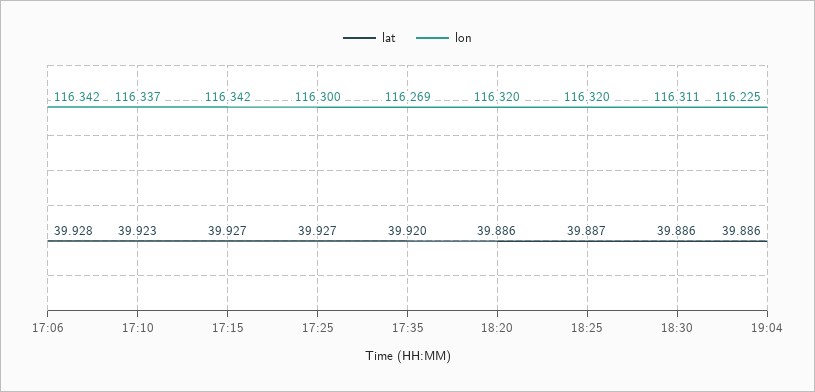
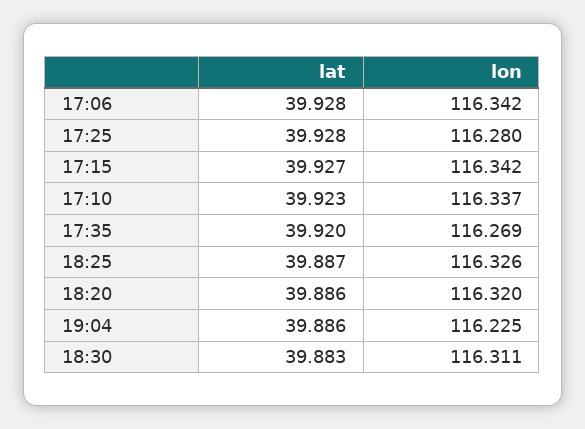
  {
    "lat": {
      "17:06": 39.928,
      "17:10": 39.923,
      "17:15": 39.927,
-     "17:25": 39.927,
+     "17:25": 39.928,
      "17:35": 39.92,
      "18:20": 39.886,
      "18:25": 39.887,
-     "18:30": 39.886,
+     "18:30": 39.883,
      "19:04": 39.886
    },
    "lon": {
      "17:06": 116.342,
      "17:10": 116.337,
      "17:15": 116.342,
-     "17:25": 116.3,
+     "17:25": 116.28,
      "17:35": 116.269,
      "18:20": 116.32,
-     "18:25": 116.32,
+     "18:25": 116.326,
      "18:30": 116.311,
      "19:04": 116.225
    }
  }

